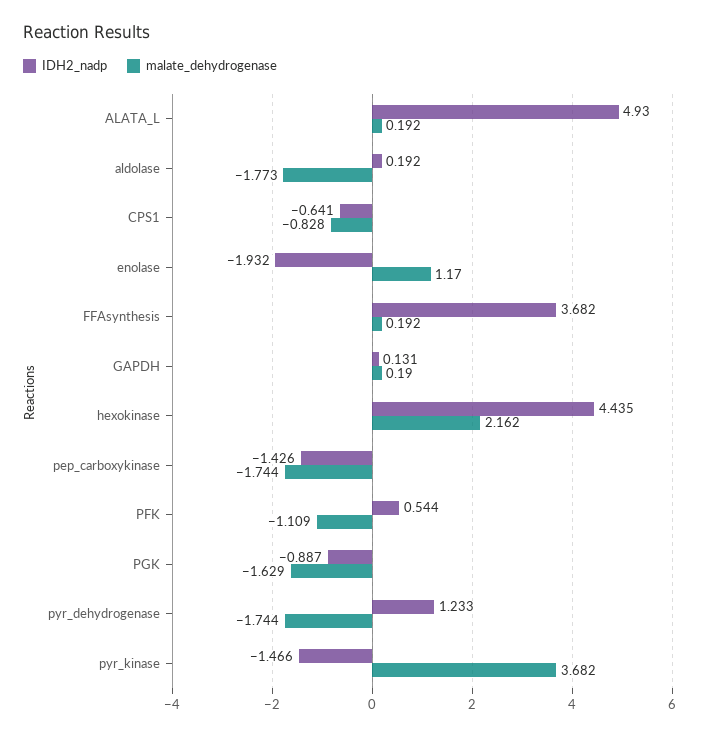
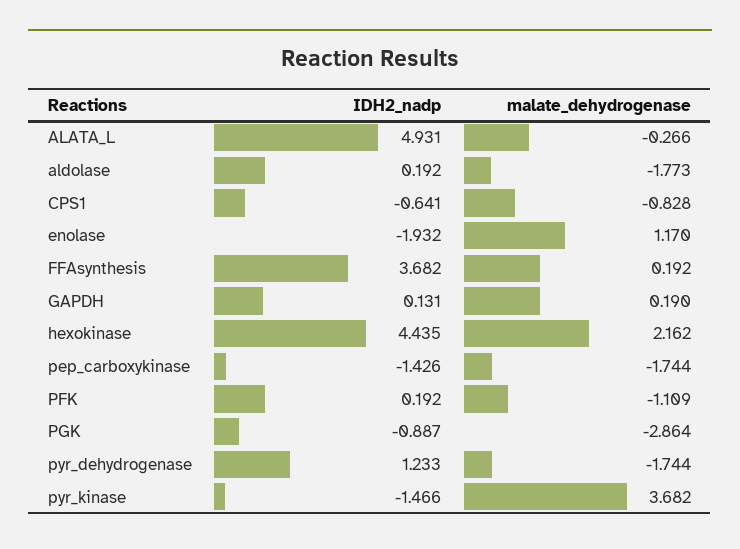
  {
    "IDH2_nadp": {
-     "ALATA_L": 4.93,
+     "ALATA_L": 4.931,
      "aldolase": 0.192,
      "CPS1": -0.641,
      "enolase": -1.932,
      "FFAsynthesis": 3.682,
      "GAPDH": 0.131,
      "hexokinase": 4.435,
      "pep_carboxykinase": -1.426,
-     "PFK": 0.544,
+     "PFK": 0.192,
      "PGK": -0.887,
      "pyr_dehydrogenase": 1.233,
      "pyr_kinase": -1.466
    },
    "malate_dehydrogenase": {
-     "ALATA_L": 0.192,
+     "ALATA_L": -0.266,
      "aldolase": -1.773,
      "CPS1": -0.828,
      "enolase": 1.17,
      "FFAsynthesis": 0.192,
      "GAPDH": 0.19,
      "hexokinase": 2.162,
      "pep_carboxykinase": -1.744,
      "PFK": -1.109,
-     "PGK": -1.629,
+     "PGK": -2.864,
      "pyr_dehydrogenase": -1.744,
      "pyr_kinase": 3.682
    }
  }

